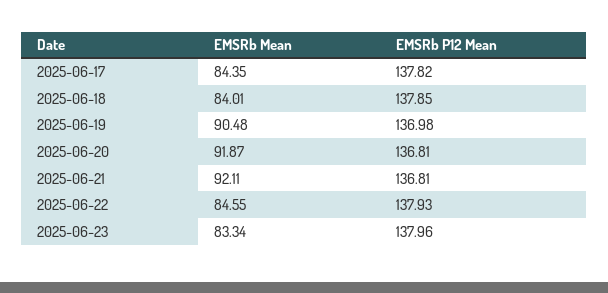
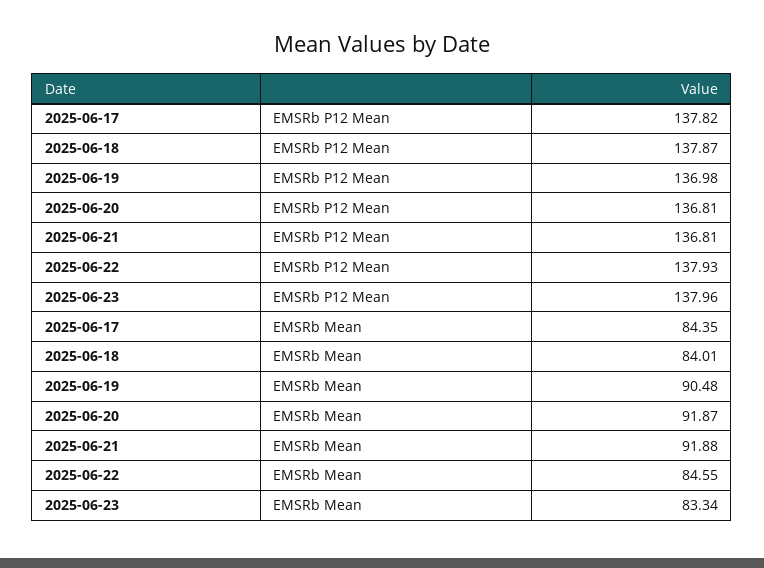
  {
    "EMSRb Mean": {
      "2025-06-17": 84.35,
      "2025-06-18": 84.01,
      "2025-06-19": 90.48,
      "2025-06-20": 91.87,
-     "2025-06-21": 92.11,
+     "2025-06-21": 91.88,
      "2025-06-22": 84.55,
      "2025-06-23": 83.34
    },
    "EMSRb P12 Mean": {
      "2025-06-17": 137.82,
-     "2025-06-18": 137.85,
+     "2025-06-18": 137.87,
      "2025-06-19": 136.98,
      "2025-06-20": 136.81,
      "2025-06-21": 136.81,
      "2025-06-22": 137.93,
      "2025-06-23": 137.96
    }
  }

